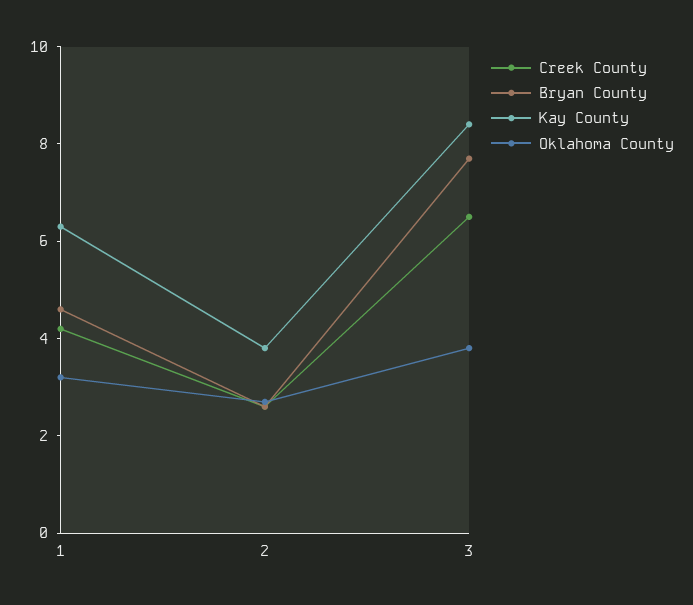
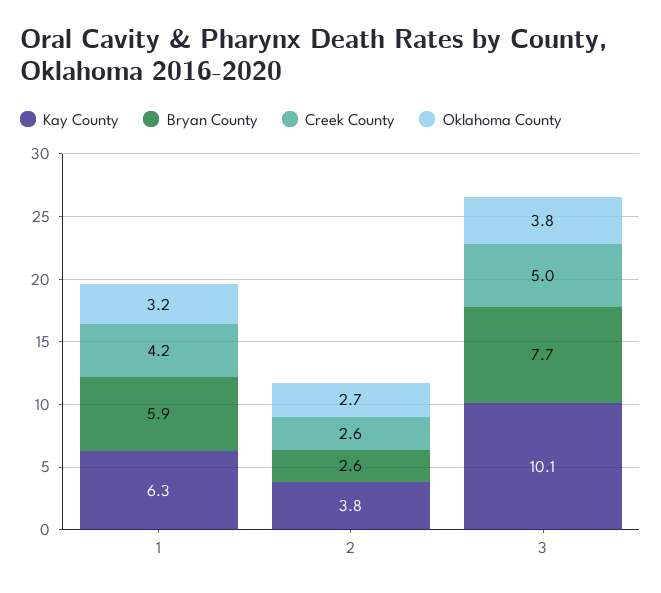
  {
    "Creek County": {
      "1": 4.2,
      "2": 2.6,
-     "3": 6.5
+     "3": 5
    },
    "Bryan County": {
-     "1": 4.5,
+     "1": 5.9,
      "2": 2.6,
      "3": 7.7
    },
    "Kay County": {
      "1": 6.3,
      "2": 3.8,
-     "3": 8.5
+     "3": 10.1
    },
    "Oklahoma County": {
      "1": 3.2,
      "2": 2.7,
      "3": 3.8
    }
  }

